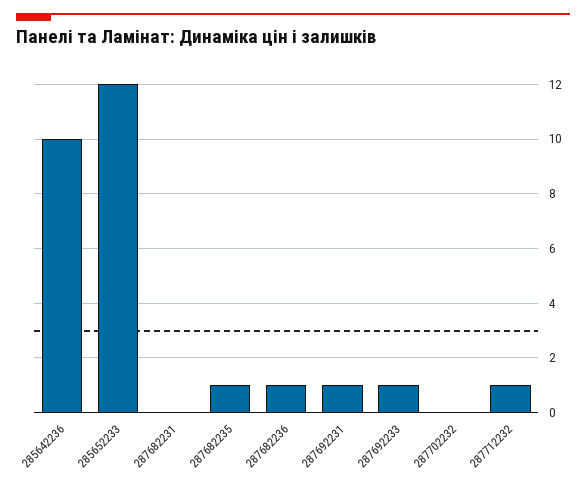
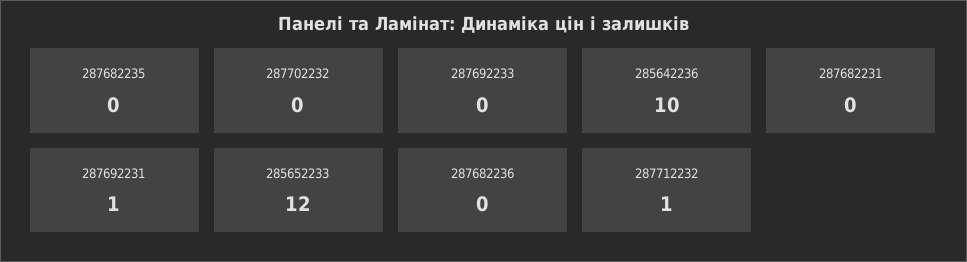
  {
    "285642236": 10,
    "285652233": 12,
    "287682231": 0,
-   "287682235": 1,
+   "287682235": 0,
-   "287682236": 1,
+   "287682236": 0,
    "287692231": 1,
-   "287692233": 1,
+   "287692233": 0,
    "287702232": 0,
    "287712232": 1
  }

